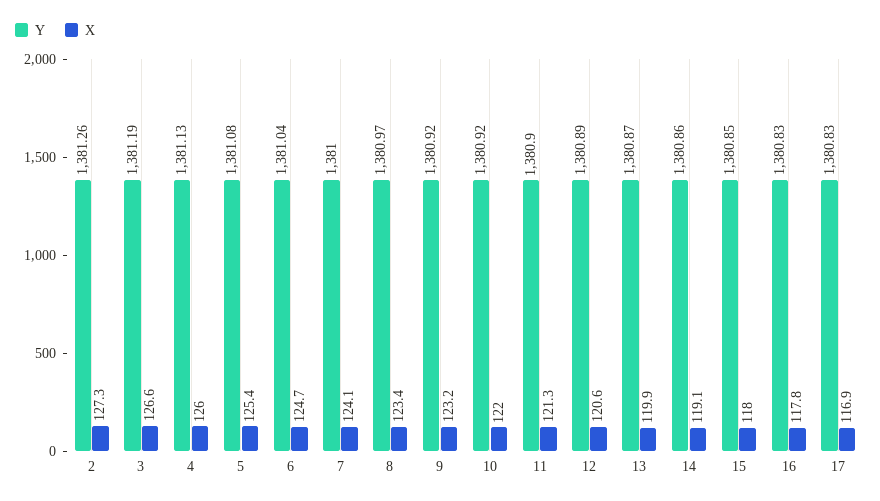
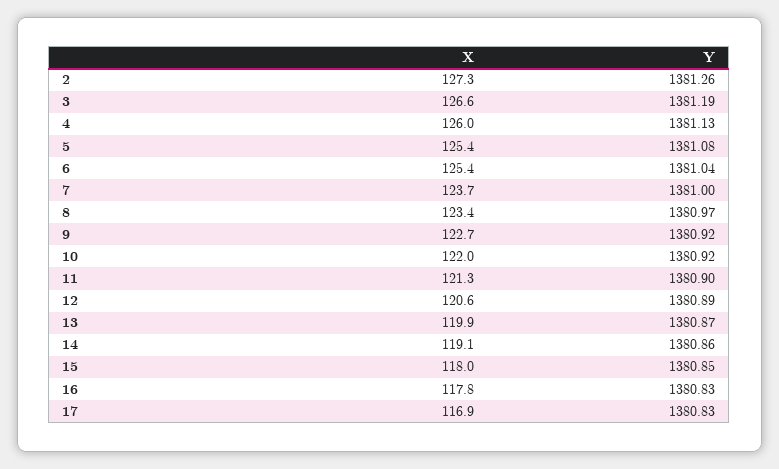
  {
    "Y": {
      "2": 1381.26,
      "3": 1381.19,
      "4": 1381.13,
      "5": 1381.08,
      "6": 1381.04,
      "7": 1381,
      "8": 1380.97,
      "9": 1380.92,
      "10": 1380.92,
      "11": 1380.9,
      "12": 1380.89,
      "13": 1380.87,
      "14": 1380.86,
      "15": 1380.85,
      "16": 1380.83,
      "17": 1380.83
    },
    "X": {
      "2": 127.3,
      "3": 126.6,
      "4": 126,
      "5": 125.4,
-     "6": 124.7,
+     "6": 125.4,
-     "7": 124.1,
+     "7": 123.7,
      "8": 123.4,
-     "9": 123.2,
+     "9": 122.7,
      "10": 122,
      "11": 121.3,
      "12": 120.6,
      "13": 119.9,
      "14": 119.1,
      "15": 118,
      "16": 117.8,
      "17": 116.9
    }
  }

